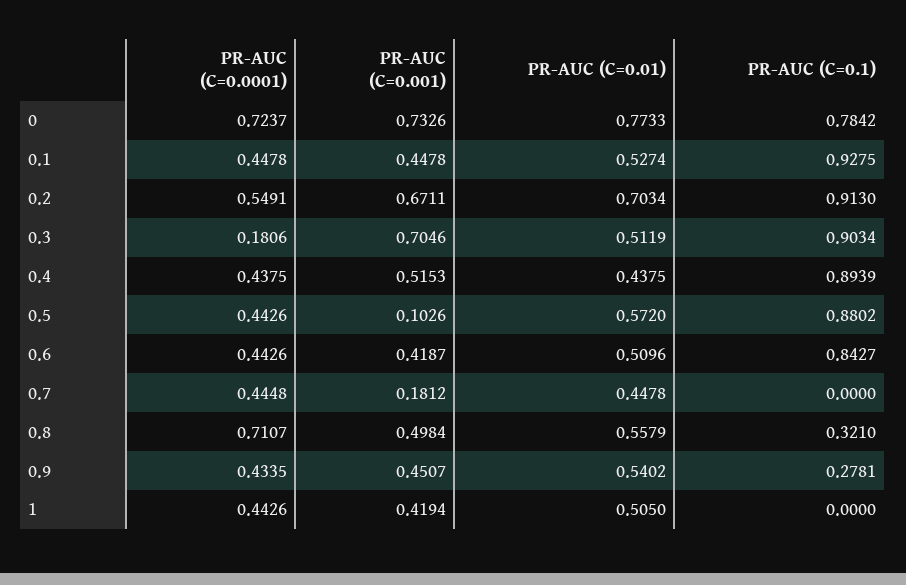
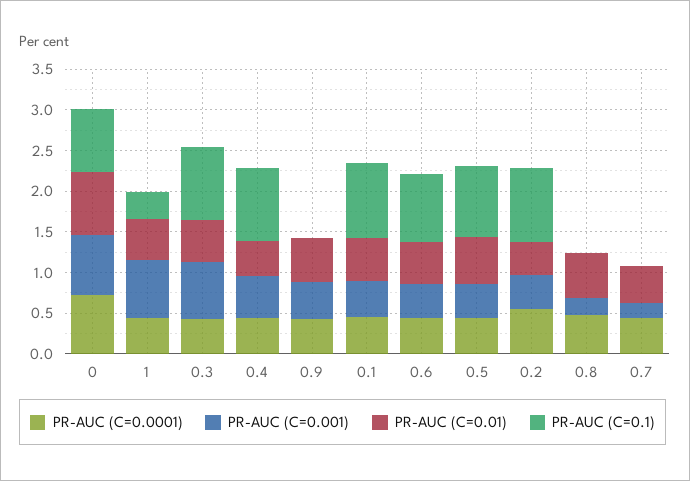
  {
    "PR-AUC (C=0.0001)": {
      "0": 0.7237,
      "0.1": 0.4478,
      "0.2": 0.5491,
-     "0.3": 0.1806,
+     "0.3": 0.4,
      "0.4": 0.4375,
      "0.5": 0.4426,
      "0.6": 0.4426,
      "0.7": 0.4448,
-     "0.8": 0.7107,
+     "0.8": 0.5,
      "0.9": 0.4335,
      "1": 0.4426
    },
    "PR-AUC (C=0.001)": {
      "0": 0.7326,
      "0.1": 0.4478,
-     "0.2": 0.6711,
+     "0.2": 0.4,
      "0.3": 0.7046,
      "0.4": 0.5153,
-     "0.5": 0.1026,
+     "0.5": 0.4,
      "0.6": 0.4187,
      "0.7": 0.1812,
-     "0.8": 0.4984,
+     "0.8": 0.2,
      "0.9": 0.4507,
-     "1": 0.4194
+     "1": 0.7
    },
    "PR-AUC (C=0.01)": {
      "0": 0.7733,
      "0.1": 0.5274,
-     "0.2": 0.7034,
+     "0.2": 0.4,
      "0.3": 0.5119,
      "0.4": 0.4375,
      "0.5": 0.572,
      "0.6": 0.5096,
      "0.7": 0.4478,
      "0.8": 0.5579,
      "0.9": 0.5402,
      "1": 0.505
    },
    "PR-AUC (C=0.1)": {
      "0": 0.7842,
      "0.1": 0.9275,
      "0.2": 0.913,
      "0.3": 0.9034,
      "0.4": 0.8939,
      "0.5": 0.8802,
      "0.6": 0.8427,
      "0.7": 0,
-     "0.8": 0.321,
+     "0.8": 0,
-     "0.9": 0.2781,
+     "0.9": 0,
-     "1": 0
+     "1": 0.3
    }
  }

